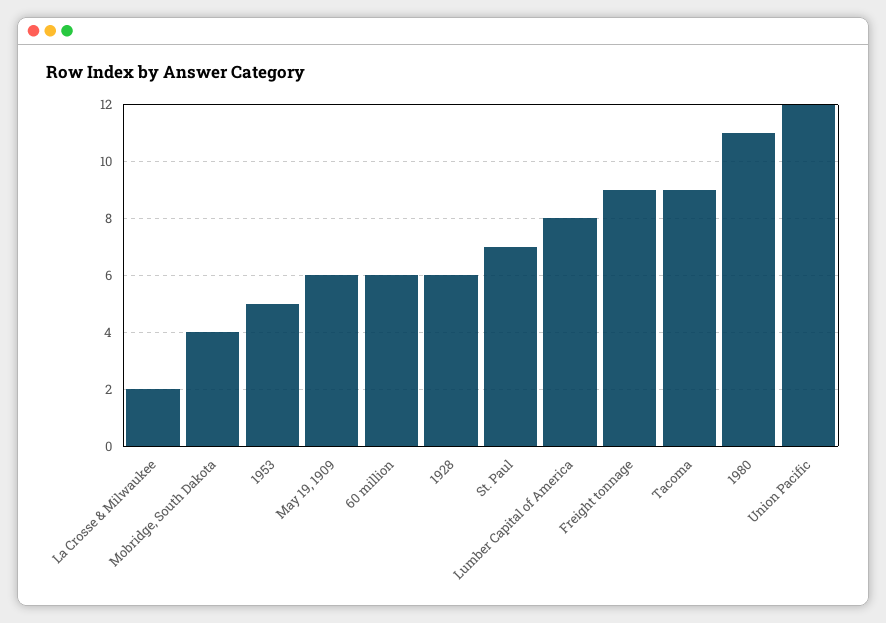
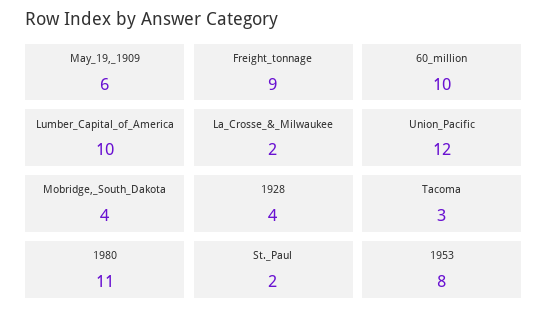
  {
    "La Crosse & Milwaukee": 2,
    "Mobridge, South Dakota": 4,
-   "1953": 5,
+   "1953": 8,
    "May 19, 1909": 6,
-   "60 million": 6,
+   "60 million": 10,
-   "1928": 6,
+   "1928": 4,
-   "St. Paul": 7,
+   "St. Paul": 2,
-   "Lumber Capital of America": 8,
+   "Lumber Capital of America": 10,
    "Freight tonnage": 9,
-   "Tacoma": 9,
+   "Tacoma": 3,
    "1980": 11,
    "Union Pacific": 12
  }

